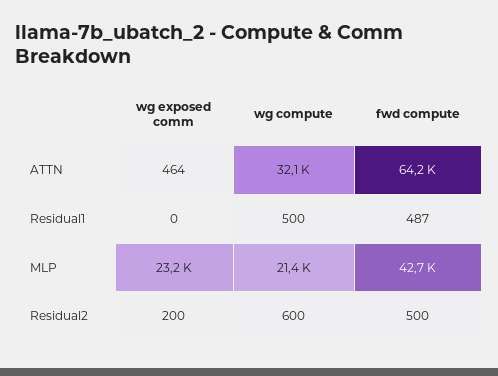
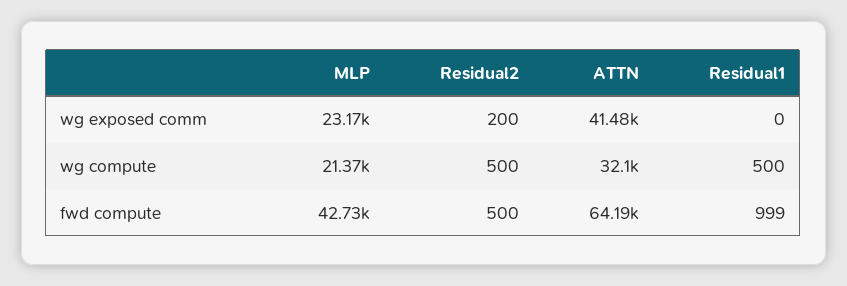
  {
    "wg exposed comm": {
-     "ATTN": 464,
+     "ATTN": 41480,
      "Residual1": 0,
      "MLP": 23170,
      "Residual2": 200
    },
    "wg compute": {
      "ATTN": 32100,
      "Residual1": 500,
      "MLP": 21370,
-     "Residual2": 600
+     "Residual2": 500
    },
    "fwd compute": {
      "ATTN": 64190,
-     "Residual1": 487,
+     "Residual1": 999,
      "MLP": 42730,
      "Residual2": 500
    }
  }

